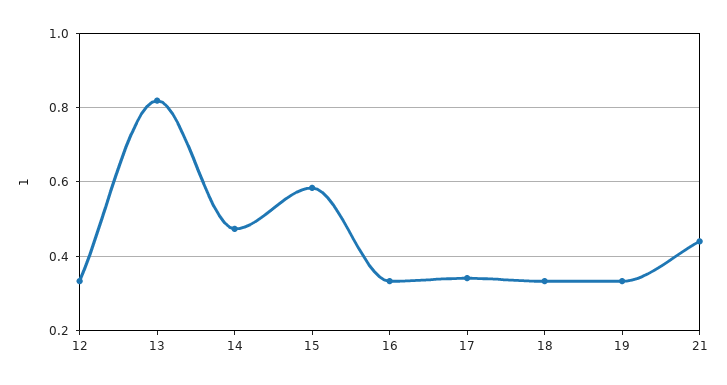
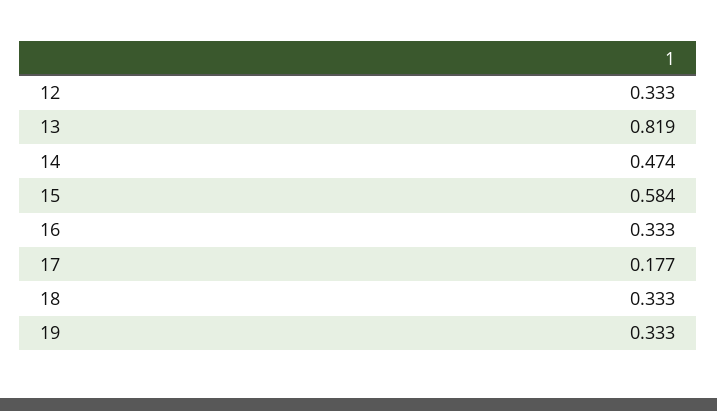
  {
    "12": 0.333,
    "13": 0.819,
    "14": 0.474,
    "15": 0.584,
    "16": 0.333,
-   "17": 0.34,
+   "17": 0.177,
    "18": 0.333,
-   "19": 0.333,
+   "19": 0.333
-   "21": 0.44
  }

